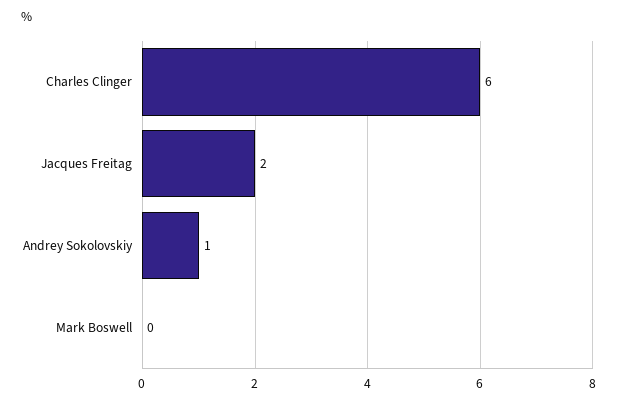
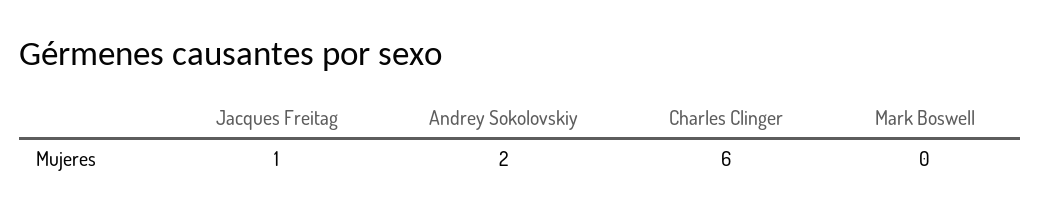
  {
    "Charles Clinger": 6,
-   "Jacques Freitag": 2,
+   "Jacques Freitag": 1,
-   "Andrey Sokolovskiy": 1,
+   "Andrey Sokolovskiy": 2,
    "Mark Boswell": 0
  }

